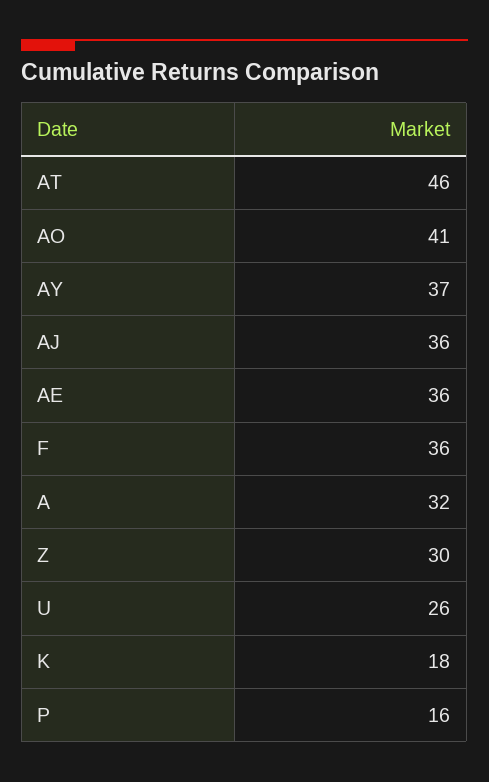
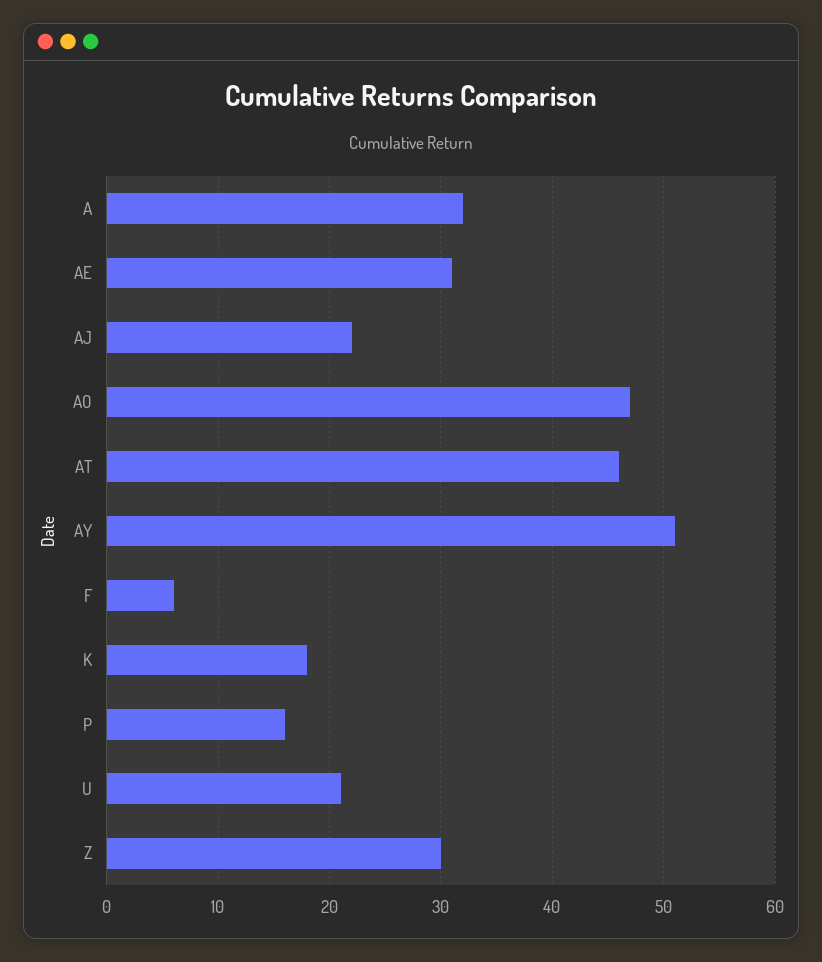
  {
    "AT": 46,
-   "AO": 41,
+   "AO": 47,
-   "AY": 37,
+   "AY": 51,
-   "AJ": 36,
+   "AJ": 22,
-   "AE": 36,
+   "AE": 31,
-   "F": 36,
+   "F": 6,
    "A": 32,
    "Z": 30,
-   "U": 26,
+   "U": 21,
    "K": 18,
    "P": 16
  }

